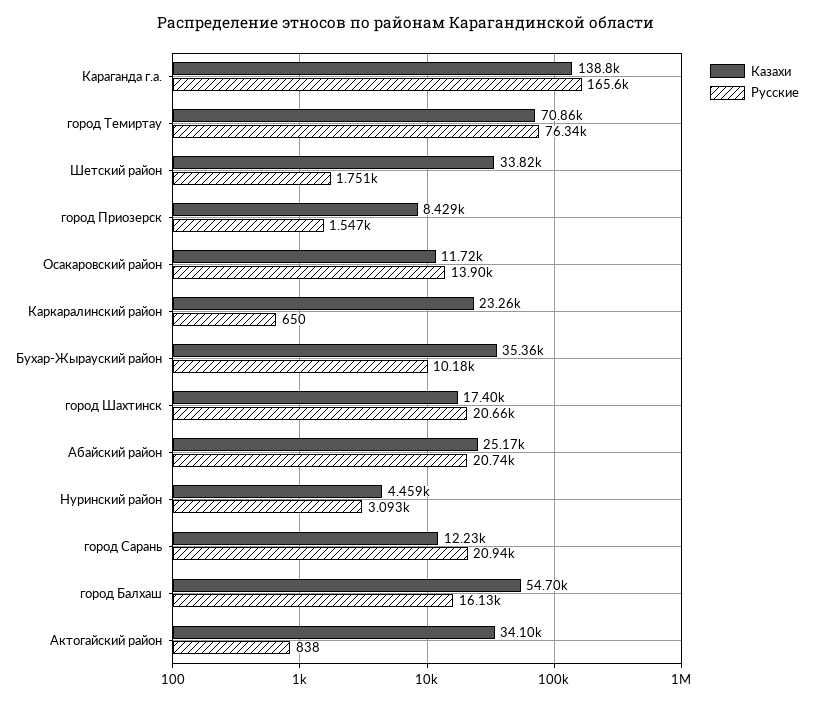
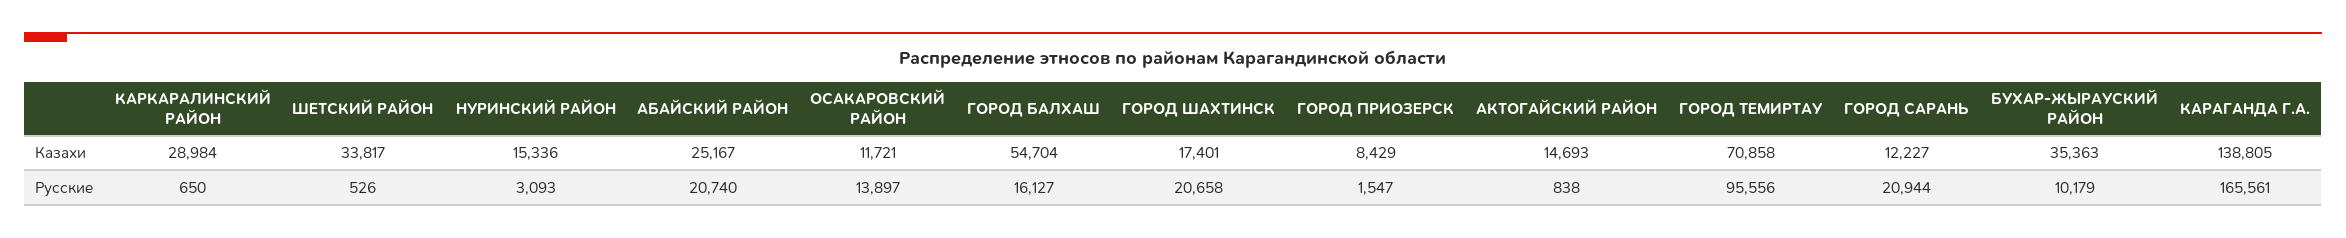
  {
    "Казахи": {
      "Караганда г.а.": 138805,
      "город Темиртау": 70858,
      "Шетский район": 33817,
      "город Приозерск": 8429,
      "Осакаровский район": 11721,
-     "Каркаралинский район": 23260,
+     "Каркаралинский район": 28984,
      "Бухар-Жырауский район": 35363,
      "город Шахтинск": 17401,
      "Абайский район": 25167,
-     "Нуринский район": 4459,
+     "Нуринский район": 15336,
      "город Сарань": 12227,
      "город Балхаш": 54704,
-     "Актогайский район": 34100
+     "Актогайский район": 14693
    },
    "Русские": {
      "Караганда г.а.": 165561,
-     "город Темиртау": 76340,
+     "город Темиртау": 95556,
-     "Шетский район": 1751,
+     "Шетский район": 526,
      "город Приозерск": 1547,
      "Осакаровский район": 13897,
      "Каркаралинский район": 650,
      "Бухар-Жырауский район": 10179,
      "город Шахтинск": 20658,
      "Абайский район": 20740,
      "Нуринский район": 3093,
      "город Сарань": 20944,
      "город Балхаш": 16127,
      "Актогайский район": 838
    }
  }

